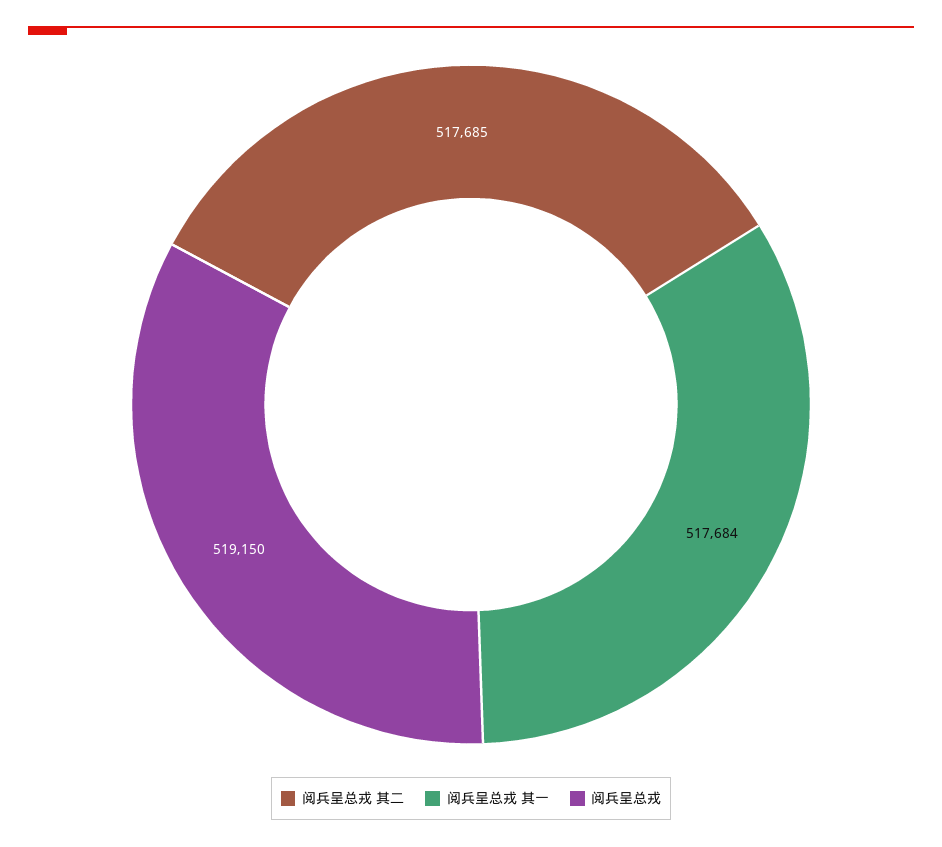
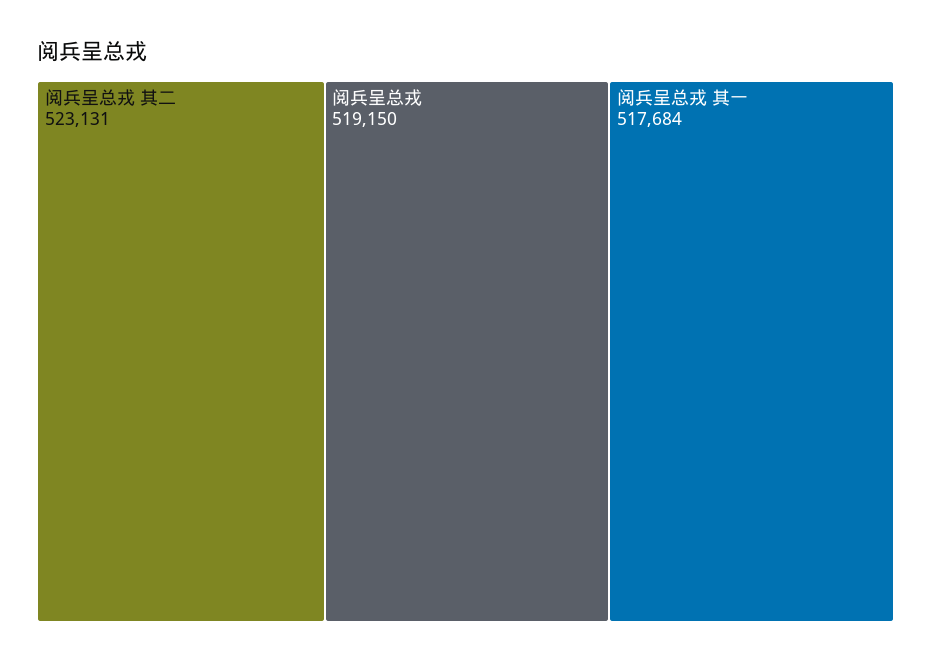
  {
-   "阅兵呈总戎 其二": 517685,
+   "阅兵呈总戎 其二": 523131,
    "阅兵呈总戎 其一": 517684,
    "阅兵呈总戎": 519150
  }

